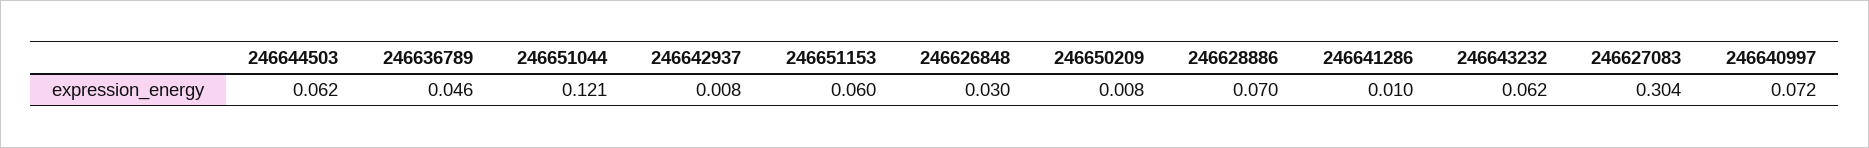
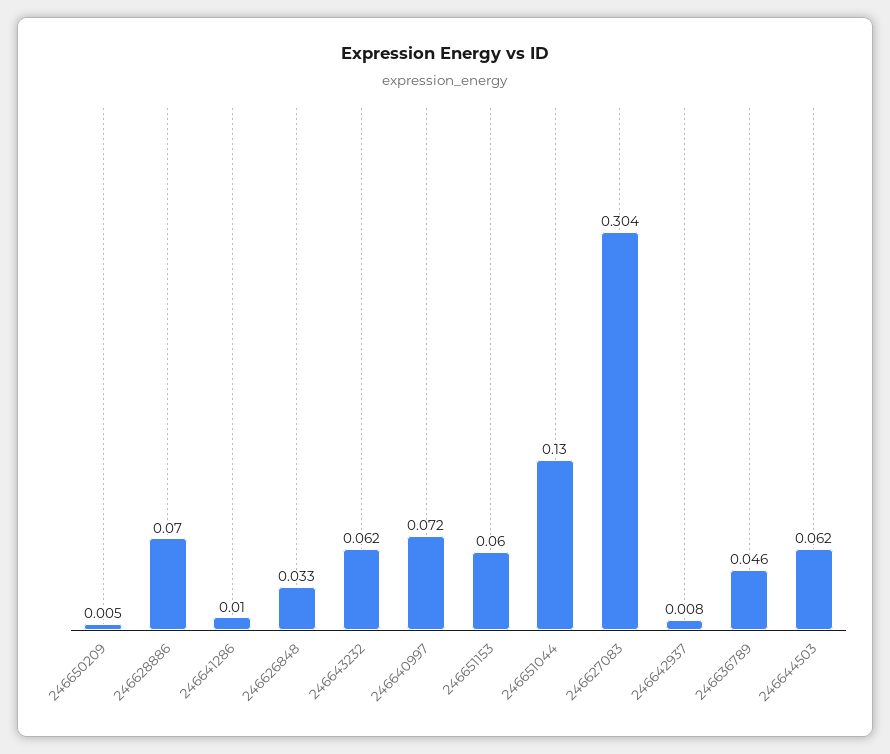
  {
    "246644503": 0.062,
    "246636789": 0.046,
-   "246651044": 0.121,
+   "246651044": 0.13,
    "246642937": 0.008,
    "246651153": 0.06,
-   "246626848": 0.03,
+   "246626848": 0.033,
-   "246650209": 0.008,
+   "246650209": 0.005,
    "246628886": 0.07,
    "246641286": 0.01,
    "246643232": 0.062,
    "246627083": 0.304,
    "246640997": 0.072
  }

